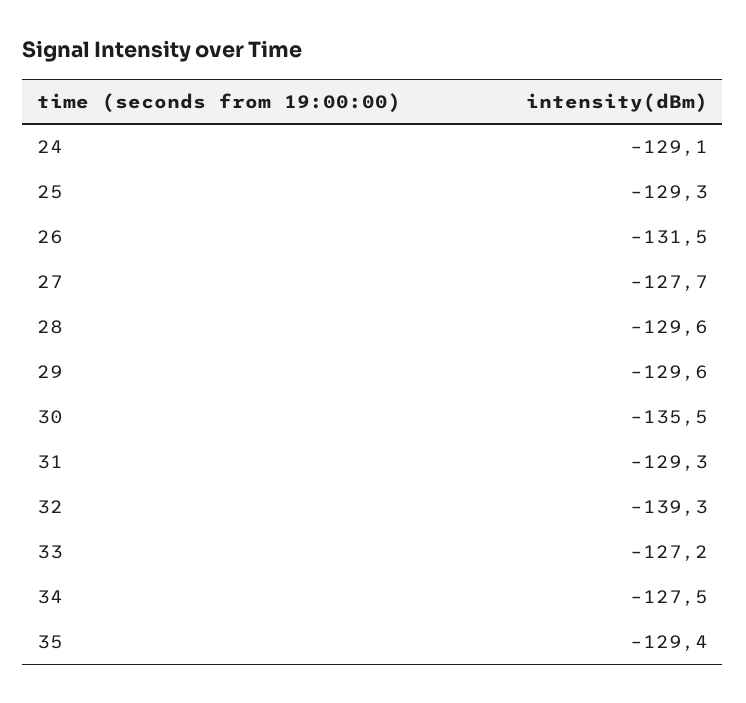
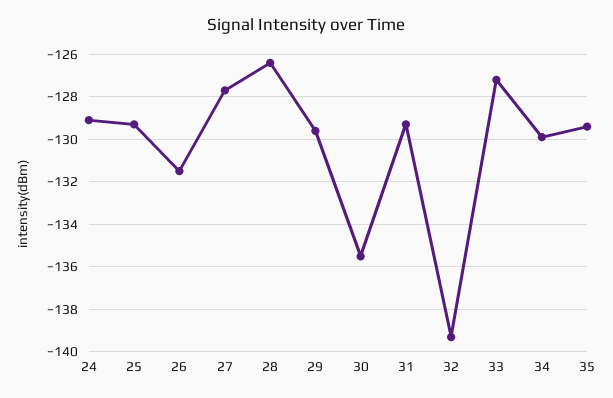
  {
    "24": -129.1,
    "25": -129.3,
    "26": -131.5,
    "27": -127.7,
-   "28": -129.6,
+   "28": -126.5,
    "29": -129.6,
    "30": -135.5,
    "31": -129.3,
    "32": -139.3,
    "33": -127.2,
-   "34": -127.5,
+   "34": -130,
    "35": -129.4
  }

